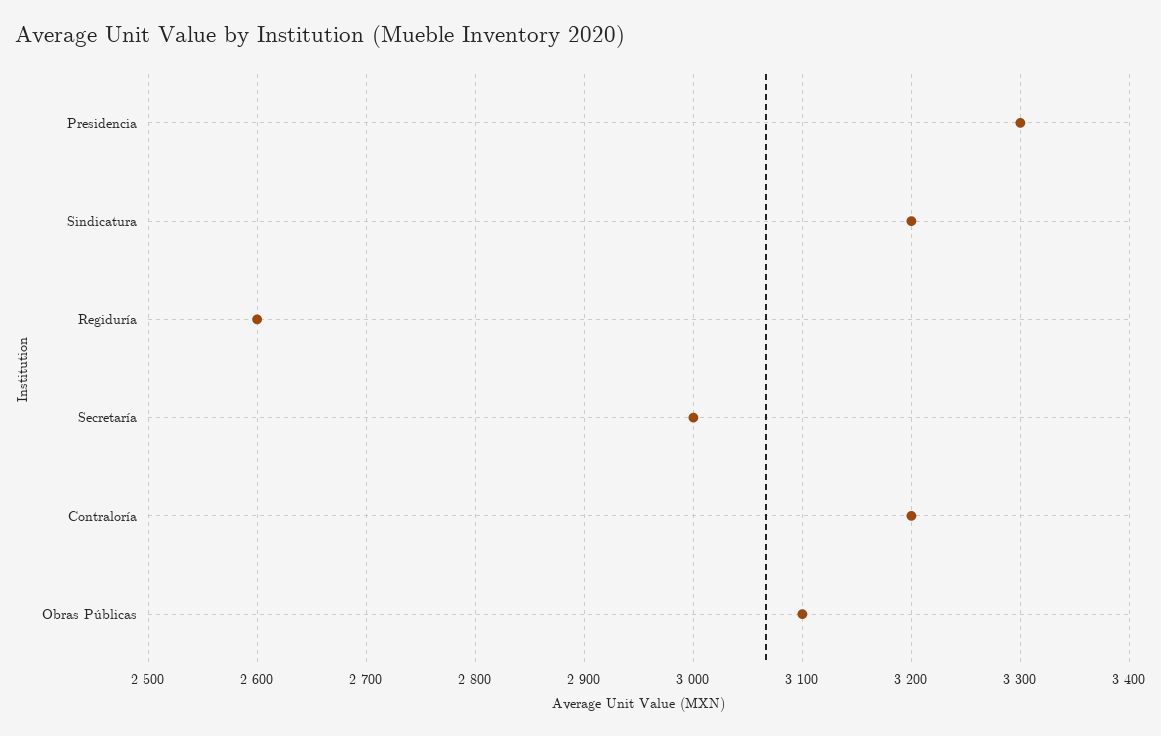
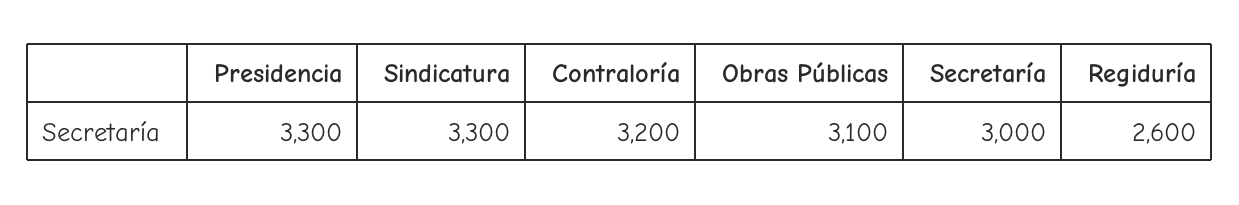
  {
    "Presidencia": 3300,
-   "Sindicatura": 3200,
+   "Sindicatura": 3300,
    "Regiduría": 2600,
    "Secretaría": 3000,
    "Contraloría": 3200,
    "Obras Públicas": 3100
  }

